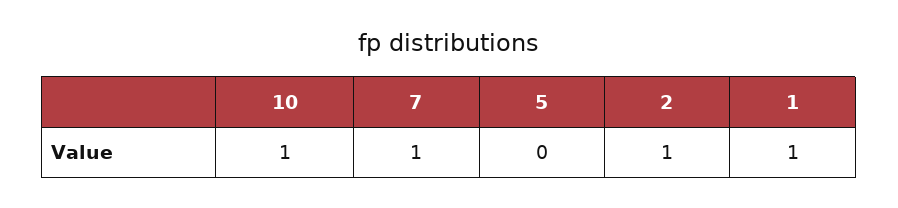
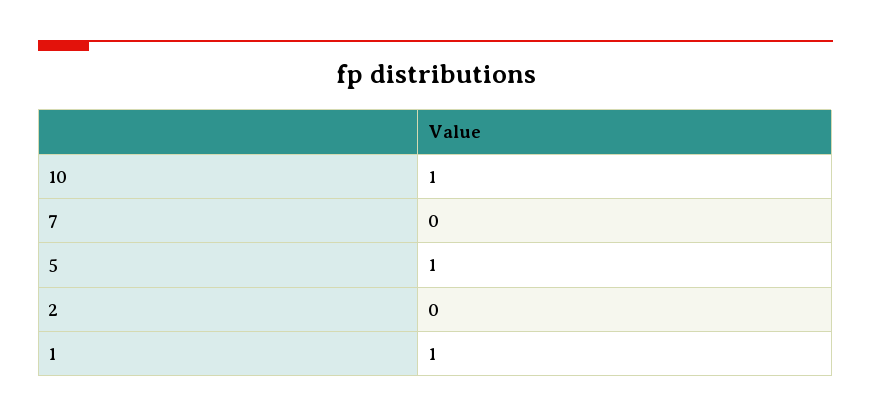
  {
    "10": 1,
-   "7": 1,
+   "7": 0,
-   "5": 0,
+   "5": 1,
-   "2": 1,
+   "2": 0,
    "1": 1
  }

